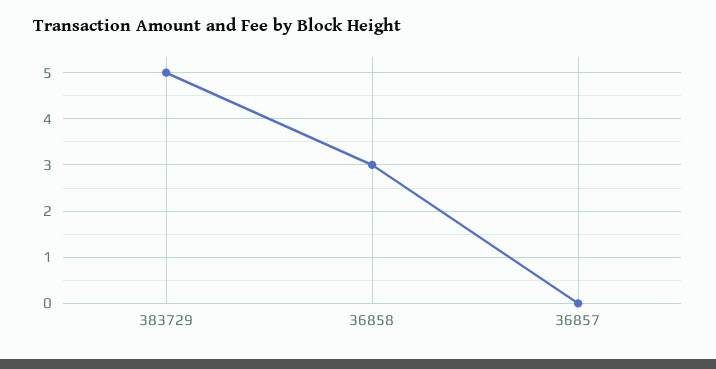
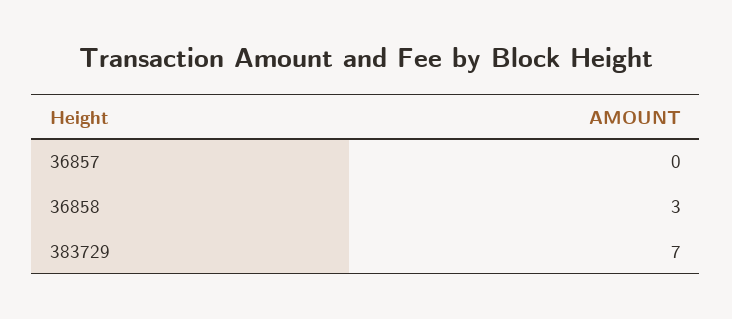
  {
-   "383729": 5,
+   "383729": 7,
    "36858": 3,
    "36857": 0
  }

